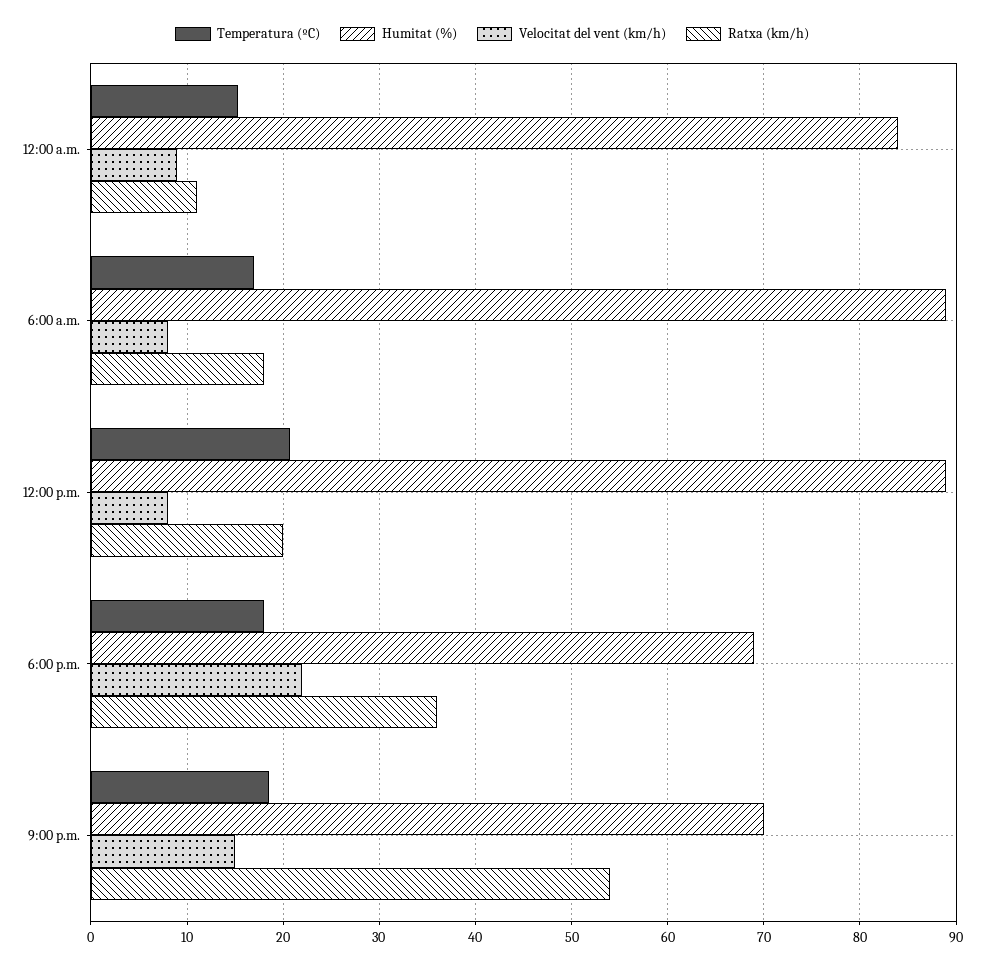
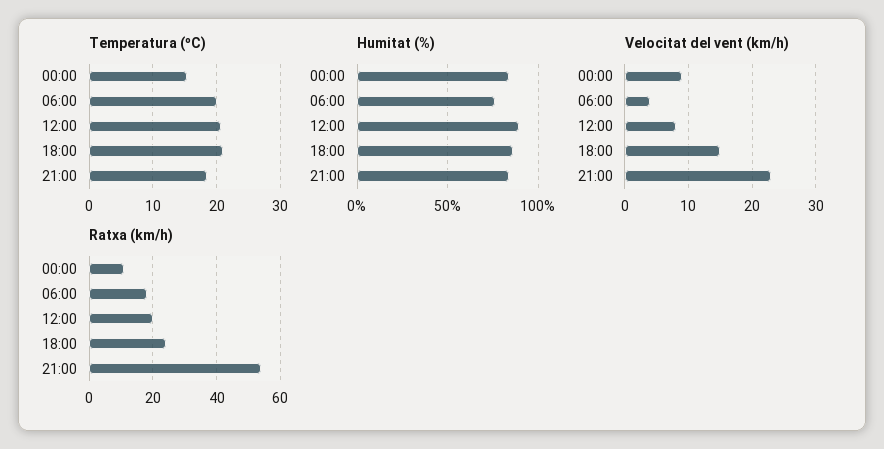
  {
    "Temperatura (ºC)": {
      "12:00 a.m.": 15,
-     "6:00 a.m.": 17,
+     "6:00 a.m.": 20,
      "12:00 p.m.": 21,
-     "6:00 p.m.": 18,
+     "6:00 p.m.": 21,
      "9:00 p.m.": 19
    },
    "Humitat (%)": {
      "12:00 a.m.": 84,
-     "6:00 a.m.": 89,
+     "6:00 a.m.": 75,
      "12:00 p.m.": 89,
-     "6:00 p.m.": 69,
+     "6:00 p.m.": 85,
-     "9:00 p.m.": 70
+     "9:00 p.m.": 85
    },
    "Velocitat del vent (km/h)": {
      "12:00 a.m.": 9,
-     "6:00 a.m.": 8,
+     "6:00 a.m.": 4,
      "12:00 p.m.": 8,
-     "6:00 p.m.": 22,
+     "6:00 p.m.": 15,
-     "9:00 p.m.": 15
+     "9:00 p.m.": 23
    },
    "Ratxa (km/h)": {
      "12:00 a.m.": 11,
      "6:00 a.m.": 18,
      "12:00 p.m.": 20,
-     "6:00 p.m.": 36,
+     "6:00 p.m.": 25,
      "9:00 p.m.": 54
    }
  }

